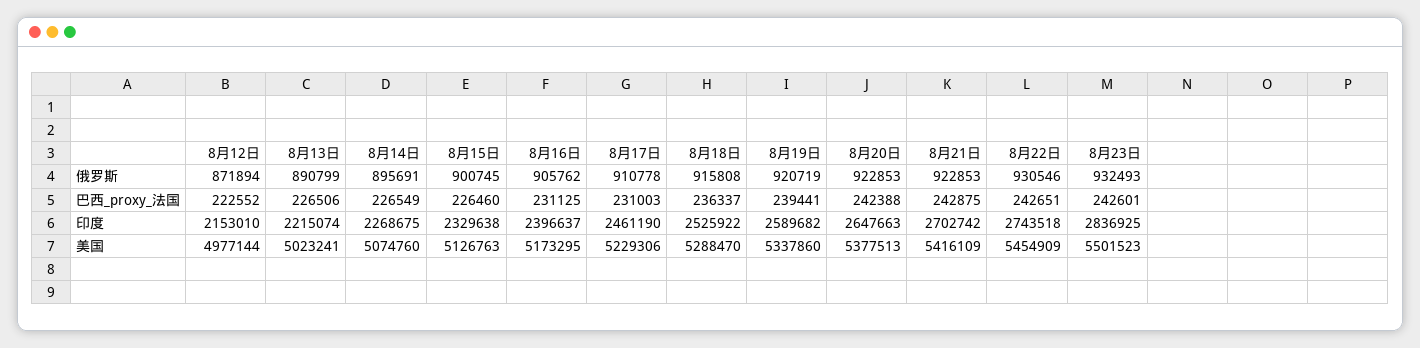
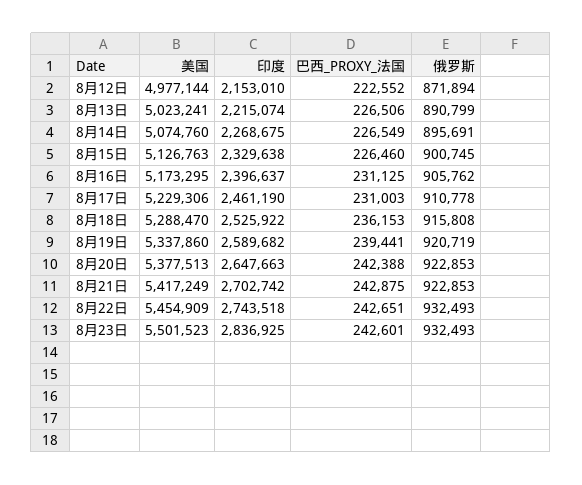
  {
    "8月12日": {
      "俄罗斯": 871894,
      "巴西_proxy_法国": 222552,
      "印度": 2153010,
      "美国": 4977144
    },
    "8月13日": {
      "俄罗斯": 890799,
      "巴西_proxy_法国": 226506,
      "印度": 2215074,
      "美国": 5023241
    },
    "8月14日": {
      "俄罗斯": 895691,
      "巴西_proxy_法国": 226549,
      "印度": 2268675,
      "美国": 5074760
    },
    "8月15日": {
      "俄罗斯": 900745,
      "巴西_proxy_法国": 226460,
      "印度": 2329638,
      "美国": 5126763
    },
    "8月16日": {
      "俄罗斯": 905762,
      "巴西_proxy_法国": 231125,
      "印度": 2396637,
      "美国": 5173295
    },
    "8月17日": {
      "俄罗斯": 910778,
      "巴西_proxy_法国": 231003,
      "印度": 2461190,
      "美国": 5229306
    },
    "8月18日": {
      "俄罗斯": 915808,
-     "巴西_proxy_法国": 236337,
+     "巴西_proxy_法国": 236153,
      "印度": 2525922,
      "美国": 5288470
    },
    "8月19日": {
      "俄罗斯": 920719,
      "巴西_proxy_法国": 239441,
      "印度": 2589682,
      "美国": 5337860
    },
    "8月20日": {
      "俄罗斯": 922853,
      "巴西_proxy_法国": 242388,
      "印度": 2647663,
      "美国": 5377513
    },
    "8月21日": {
      "俄罗斯": 922853,
      "巴西_proxy_法国": 242875,
      "印度": 2702742,
-     "美国": 5416109
+     "美国": 5417249
    },
    "8月22日": {
-     "俄罗斯": 930546,
+     "俄罗斯": 932493,
      "巴西_proxy_法国": 242651,
      "印度": 2743518,
      "美国": 5454909
    },
    "8月23日": {
      "俄罗斯": 932493,
      "巴西_proxy_法国": 242601,
      "印度": 2836925,
      "美国": 5501523
    }
  }

